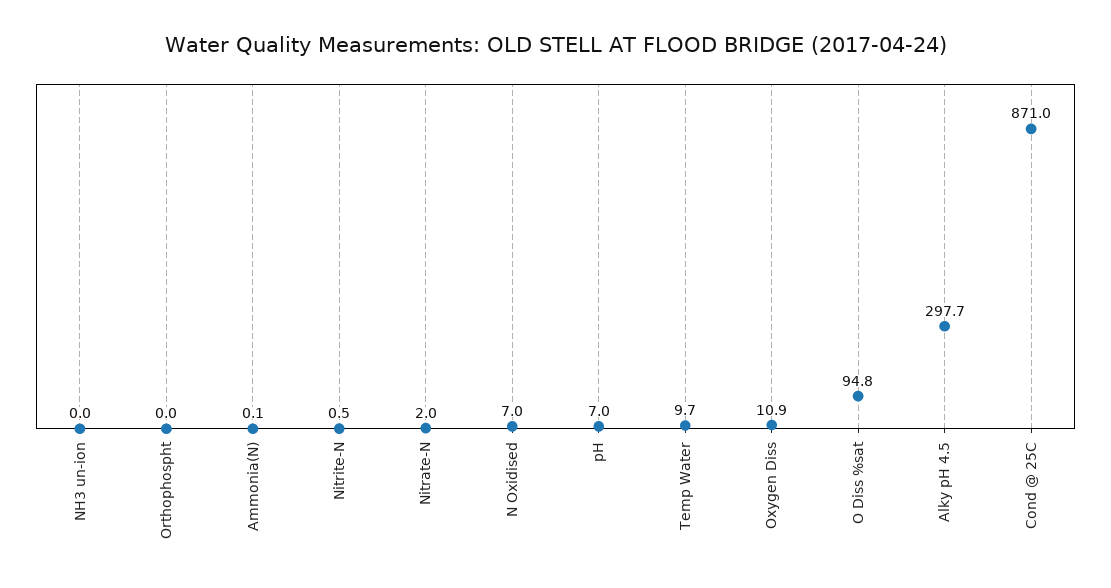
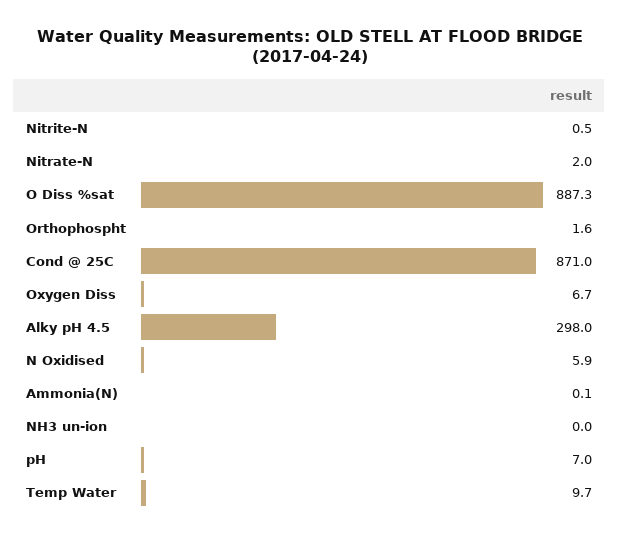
  {
    "NH3 un-ion": 0,
-   "Orthophospht": 0,
+   "Orthophospht": 1.6,
    "Ammonia(N)": 0.1,
    "Nitrite-N": 0.5,
    "Nitrate-N": 2,
-   "N Oxidised": 7,
+   "N Oxidised": 5.9,
    "pH": 7,
    "Temp Water": 9.7,
-   "Oxygen Diss": 10.9,
+   "Oxygen Diss": 6.7,
-   "O Diss %sat": 94.8,
+   "O Diss %sat": 887.3,
-   "Alky pH 4.5": 297.7,
+   "Alky pH 4.5": 298,
    "Cond @ 25C": 871
  }

